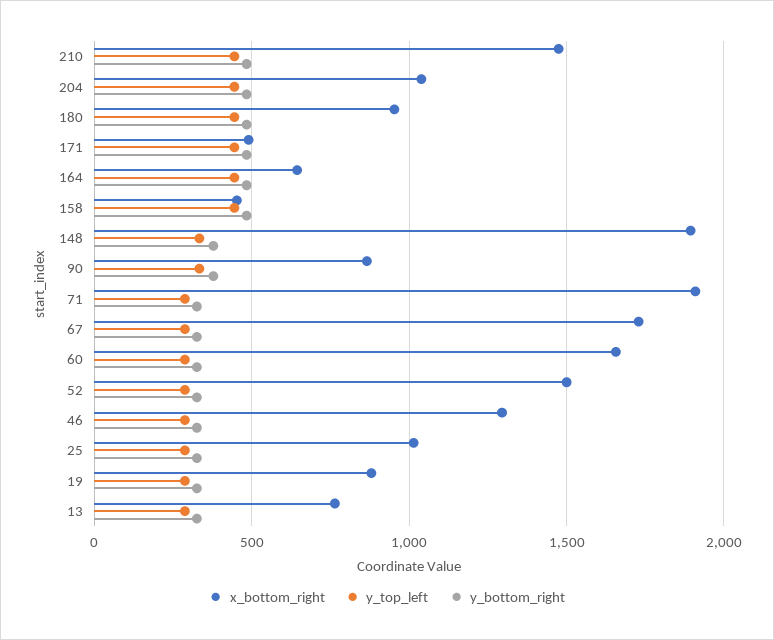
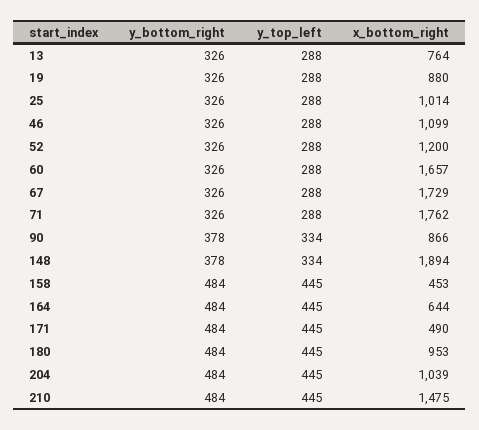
  {
    "x_bottom_right": {
      "210": 1475,
      "204": 1039,
      "180": 953,
      "171": 490,
      "164": 644,
      "158": 453,
      "148": 1894,
      "90": 866,
-     "71": 1900,
+     "71": 1762,
      "67": 1729,
      "60": 1657,
-     "52": 1500,
+     "52": 1200,
-     "46": 1300,
+     "46": 1099,
      "25": 1014,
      "19": 880,
      "13": 764
    },
    "y_top_left": {
      "210": 445,
      "204": 445,
      "180": 445,
      "171": 445,
      "164": 445,
      "158": 445,
      "148": 334,
      "90": 334,
      "71": 288,
      "67": 288,
      "60": 288,
      "52": 288,
      "46": 288,
      "25": 288,
      "19": 288,
      "13": 288
    },
    "y_bottom_right": {
      "210": 484,
      "204": 484,
      "180": 484,
      "171": 484,
      "164": 484,
      "158": 484,
      "148": 378,
      "90": 378,
      "71": 326,
      "67": 326,
      "60": 326,
      "52": 326,
      "46": 326,
      "25": 326,
      "19": 326,
      "13": 326
    }
  }

